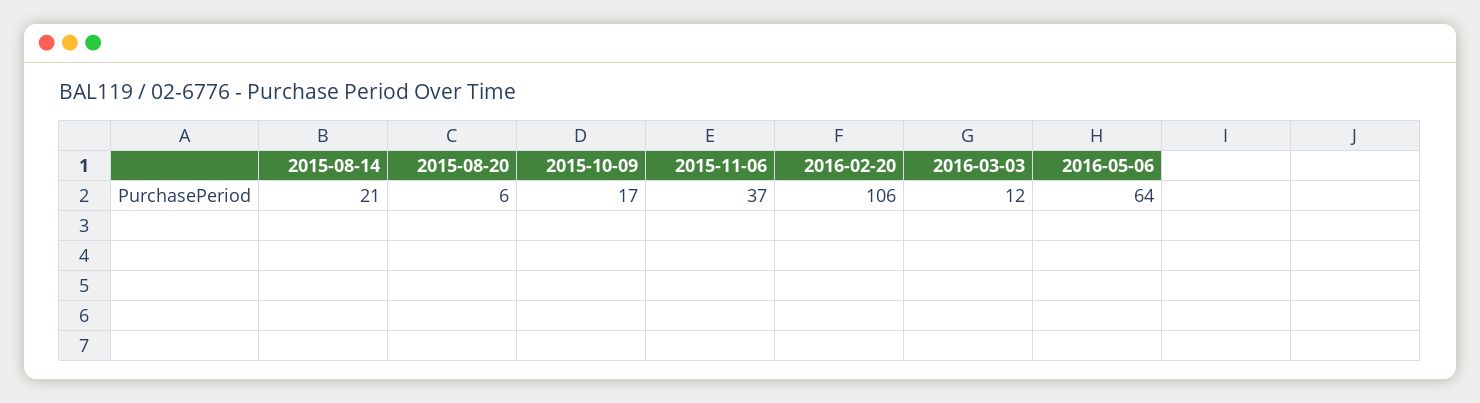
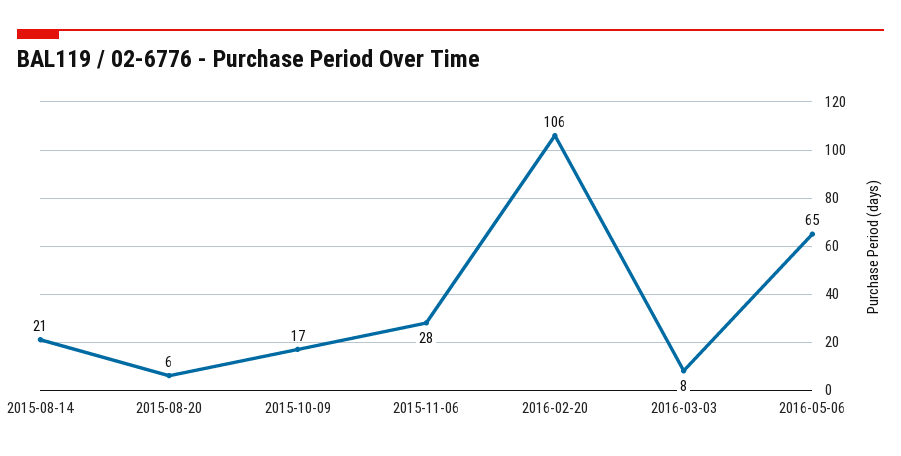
  {
    "2015-08-14": 21,
    "2015-08-20": 6,
    "2015-10-09": 17,
-   "2015-11-06": 37,
+   "2015-11-06": 28,
    "2016-02-20": 106,
-   "2016-03-03": 12,
+   "2016-03-03": 8,
-   "2016-05-06": 64
+   "2016-05-06": 65
  }

